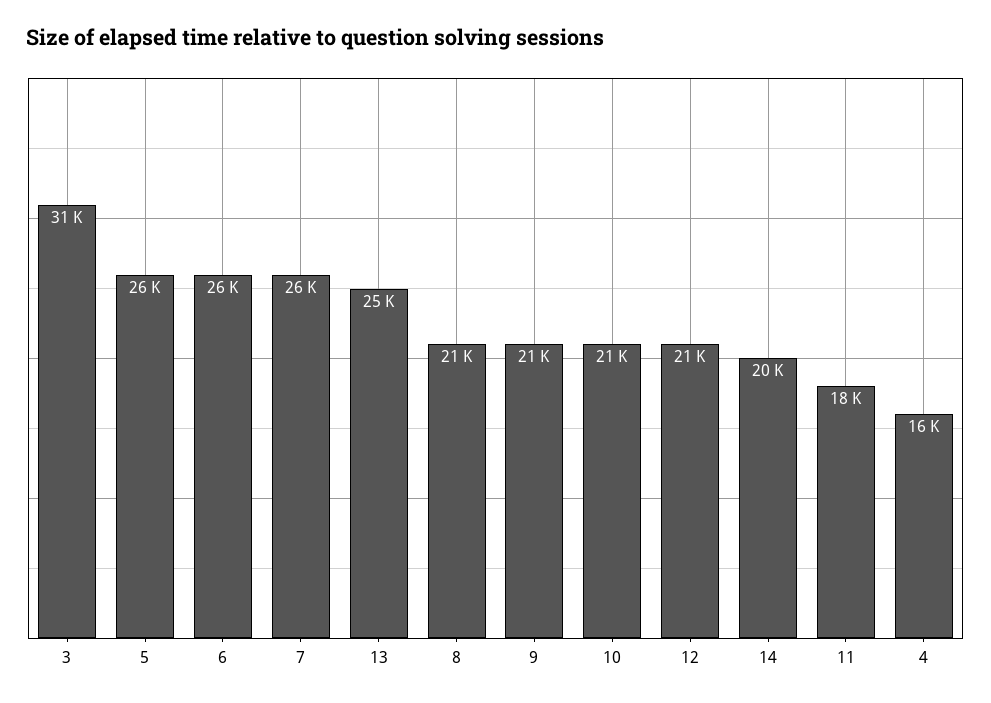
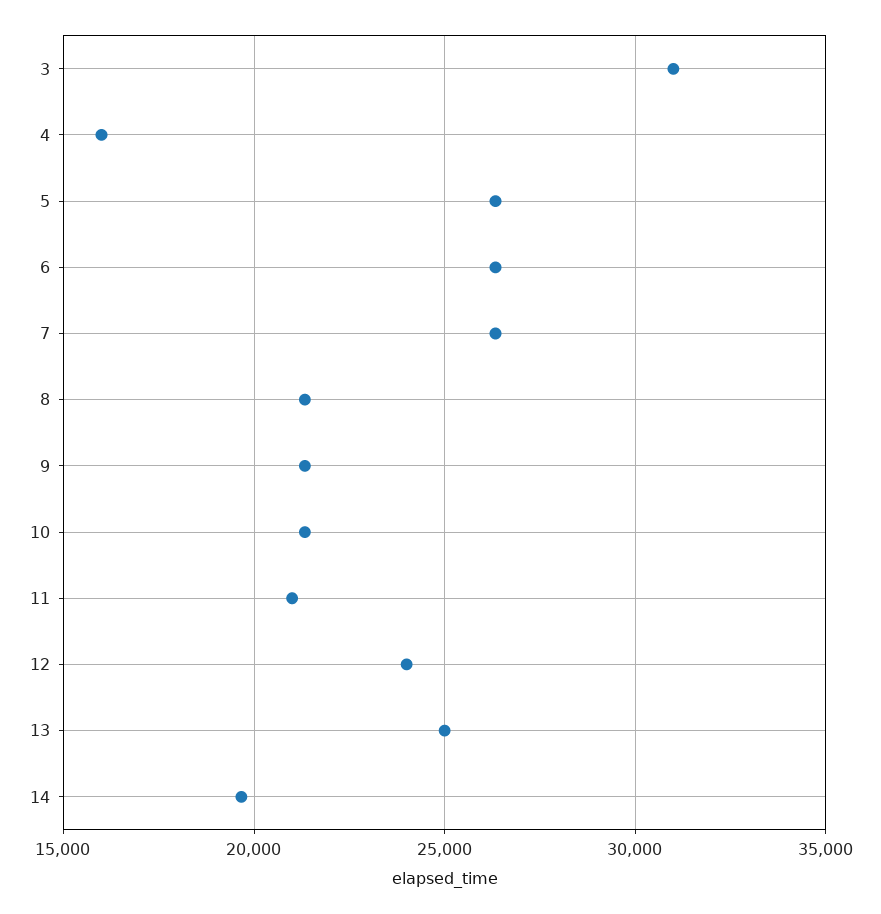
  {
    "3": 31000,
    "5": 26000,
    "6": 26000,
    "7": 26000,
    "13": 25000,
    "8": 21000,
    "9": 21000,
    "10": 21000,
-   "12": 21000,
+   "12": 24000,
    "14": 20000,
-   "11": 18000,
+   "11": 21000,
    "4": 16000
  }

